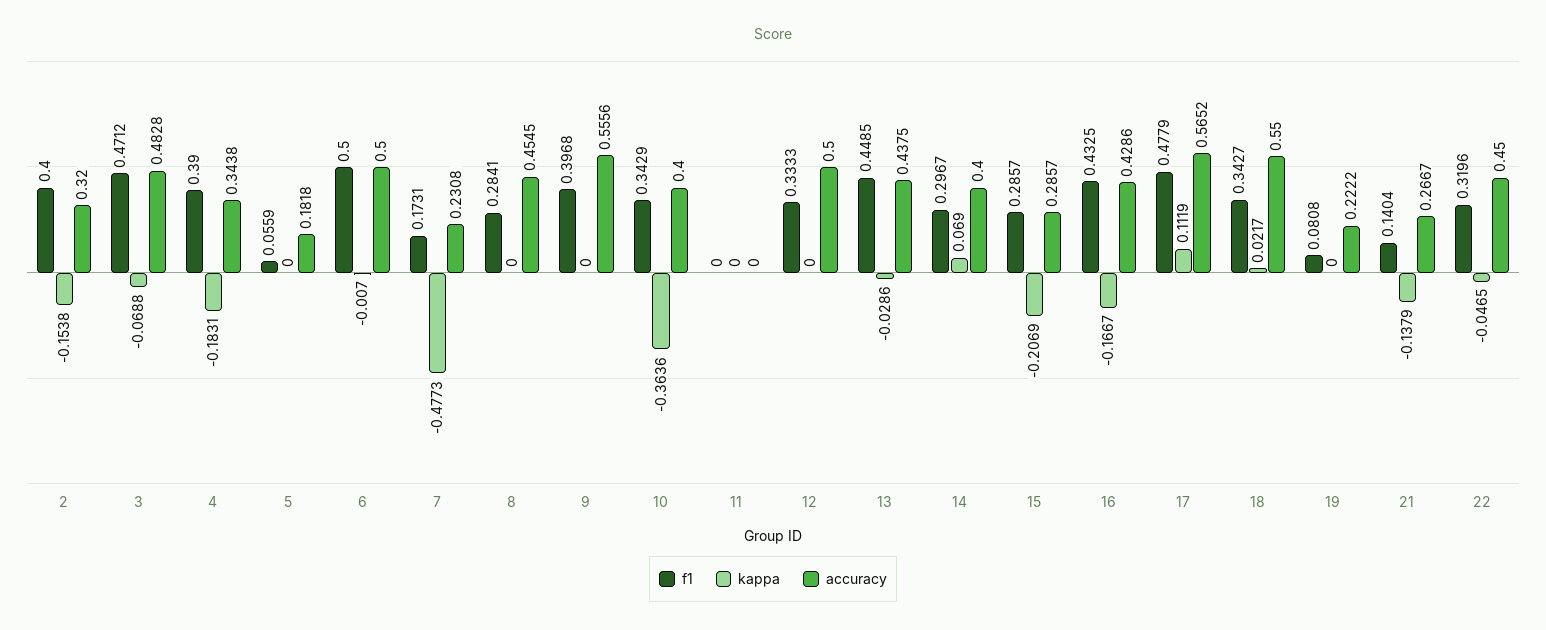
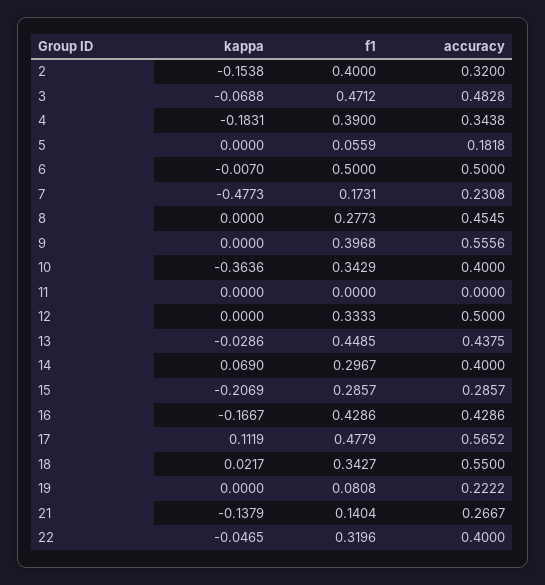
  {
    "f1": {
      "2": 0.4,
      "3": 0.4712,
      "4": 0.39,
      "5": 0.0559,
      "6": 0.5,
      "7": 0.1731,
-     "8": 0.2841,
+     "8": 0.2773,
      "9": 0.3968,
      "10": 0.3429,
      "11": 0,
      "12": 0.3333,
      "13": 0.4485,
      "14": 0.2967,
      "15": 0.2857,
-     "16": 0.4325,
+     "16": 0.4286,
      "17": 0.4779,
      "18": 0.3427,
      "19": 0.0808,
      "21": 0.1404,
      "22": 0.3196
    },
    "kappa": {
      "2": -0.1538,
      "3": -0.0688,
      "4": -0.1831,
      "5": 0,
      "6": -0.007,
      "7": -0.4773,
      "8": 0,
      "9": 0,
      "10": -0.3636,
      "11": 0,
      "12": 0,
      "13": -0.0286,
      "14": 0.069,
      "15": -0.2069,
      "16": -0.1667,
      "17": 0.1119,
      "18": 0.0217,
      "19": 0,
      "21": -0.1379,
      "22": -0.0465
    },
    "accuracy": {
      "2": 0.32,
      "3": 0.4828,
      "4": 0.3438,
      "5": 0.1818,
      "6": 0.5,
      "7": 0.2308,
      "8": 0.4545,
      "9": 0.5556,
      "10": 0.4,
      "11": 0,
      "12": 0.5,
      "13": 0.4375,
      "14": 0.4,
      "15": 0.2857,
      "16": 0.4286,
      "17": 0.5652,
      "18": 0.55,
      "19": 0.2222,
      "21": 0.2667,
-     "22": 0.45
+     "22": 0.4
    }
  }

